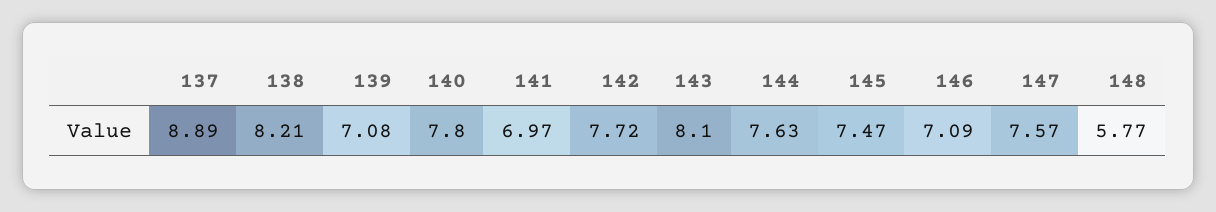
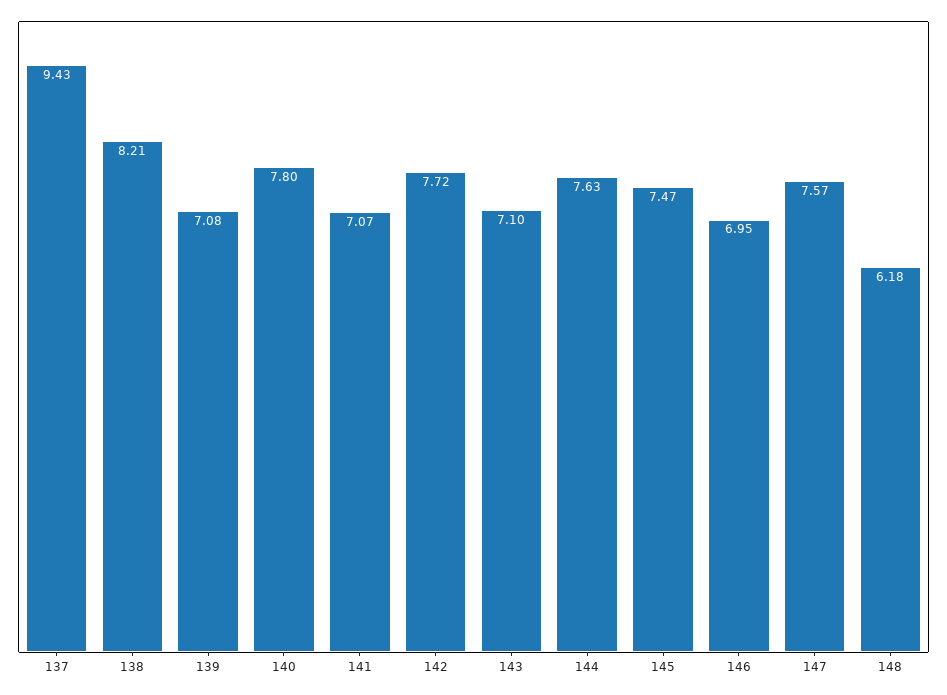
  {
-   "137": 8.89,
+   "137": 9.43,
    "138": 8.21,
    "139": 7.08,
    "140": 7.8,
-   "141": 6.97,
+   "141": 7.07,
    "142": 7.72,
-   "143": 8.1,
+   "143": 7.1,
    "144": 7.63,
    "145": 7.47,
-   "146": 7.09,
+   "146": 6.95,
    "147": 7.57,
-   "148": 5.77
+   "148": 6.18
  }

